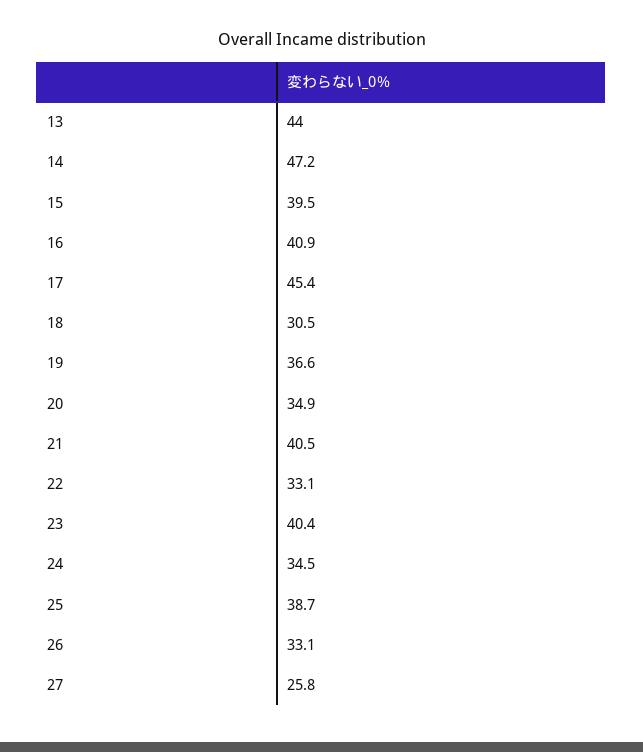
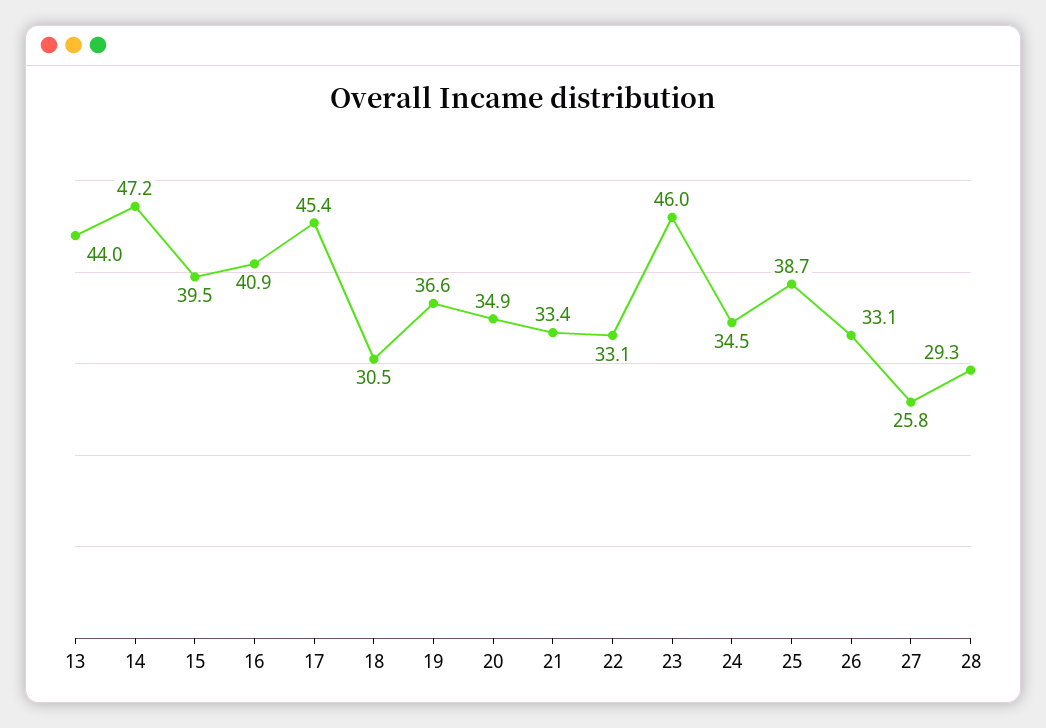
  {
    "13": 44,
    "14": 47.2,
    "15": 39.5,
    "16": 40.9,
    "17": 45.4,
    "18": 30.5,
    "19": 36.6,
    "20": 34.9,
-   "21": 40.5,
+   "21": 33.4,
    "22": 33.1,
-   "23": 40.4,
+   "23": 46,
    "24": 34.5,
    "25": 38.7,
    "26": 33.1,
-   "27": 25.8
+   "27": 25.8,
+   "28": 29.3
  }

